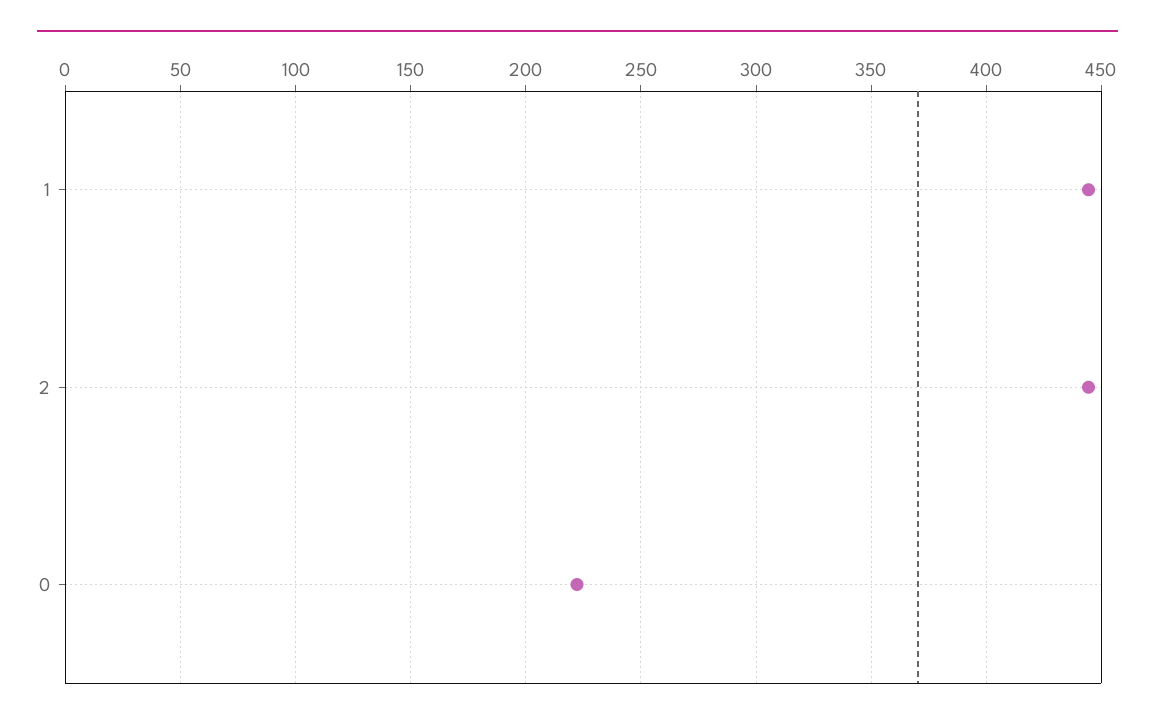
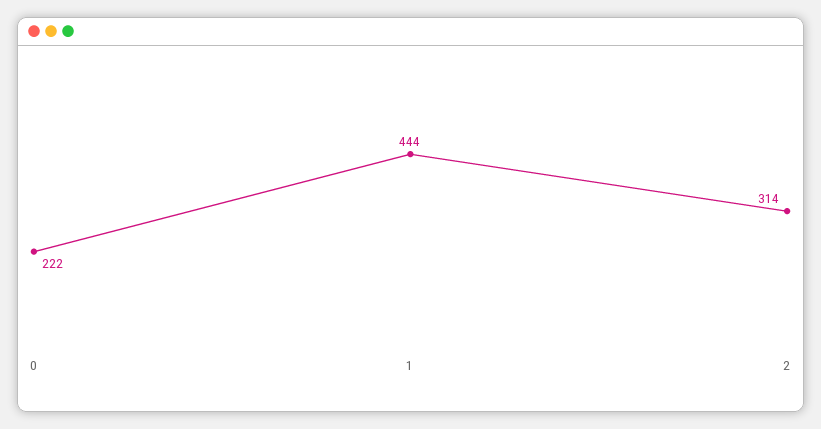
  {
    "1": 444,
-   "2": 445,
+   "2": 314,
    "0": 222
  }

